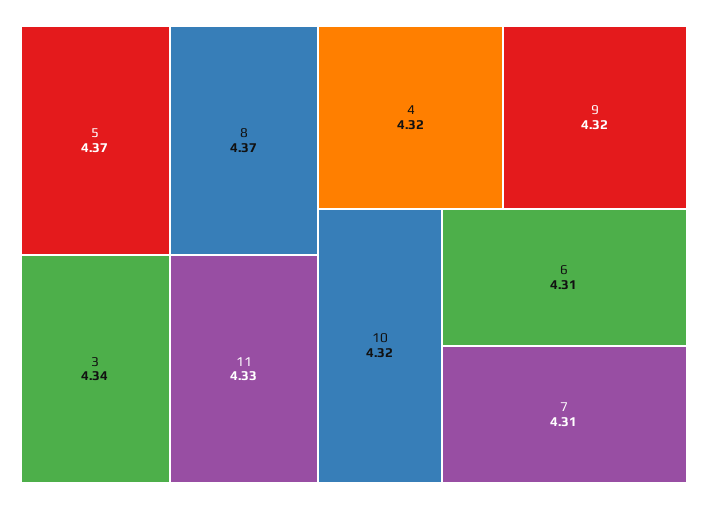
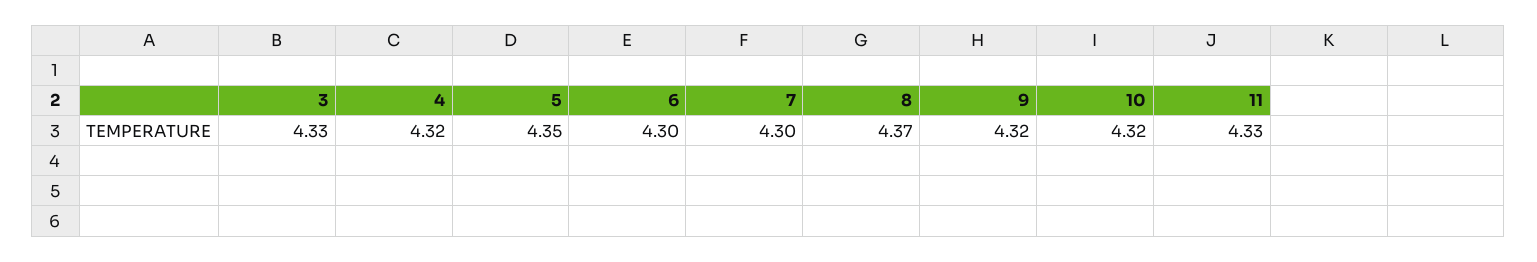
  {
-   "5": 4.37,
+   "5": 4.35,
    "8": 4.37,
-   "3": 4.34,
+   "3": 4.33,
    "11": 4.33,
    "4": 4.32,
    "9": 4.32,
    "10": 4.32,
-   "6": 4.31,
+   "6": 4.3,
-   "7": 4.31
+   "7": 4.3
  }

